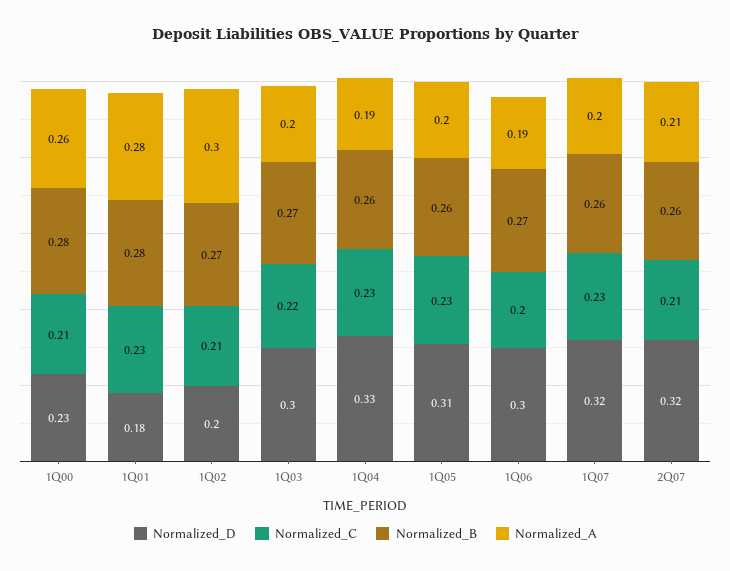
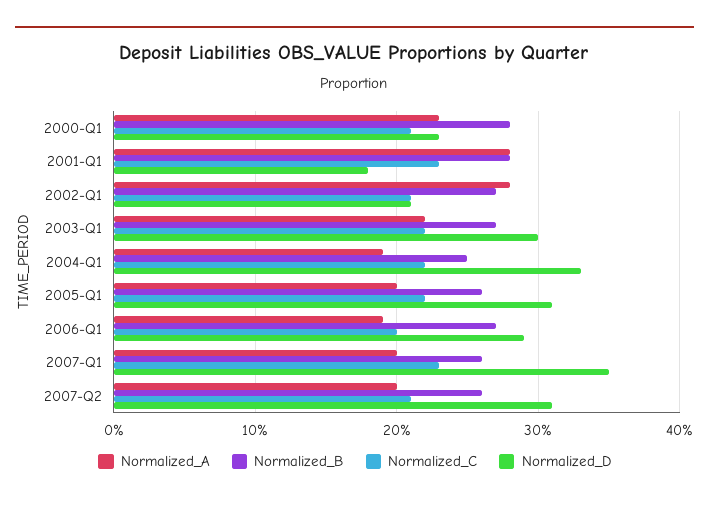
  {
    "Normalized_D": {
      "1Q00": 0.23,
      "1Q01": 0.18,
-     "1Q02": 0.2,
+     "1Q02": 0.21,
      "1Q03": 0.3,
      "1Q04": 0.33,
      "1Q05": 0.31,
-     "1Q06": 0.3,
+     "1Q06": 0.29,
-     "1Q07": 0.32,
+     "1Q07": 0.35,
-     "2Q07": 0.32
+     "2Q07": 0.31
    },
    "Normalized_C": {
      "1Q00": 0.21,
      "1Q01": 0.23,
      "1Q02": 0.21,
      "1Q03": 0.22,
-     "1Q04": 0.23,
+     "1Q04": 0.22,
-     "1Q05": 0.23,
+     "1Q05": 0.22,
      "1Q06": 0.2,
      "1Q07": 0.23,
      "2Q07": 0.21
    },
    "Normalized_B": {
      "1Q00": 0.28,
      "1Q01": 0.28,
      "1Q02": 0.27,
      "1Q03": 0.27,
-     "1Q04": 0.26,
+     "1Q04": 0.25,
      "1Q05": 0.26,
      "1Q06": 0.27,
      "1Q07": 0.26,
      "2Q07": 0.26
    },
    "Normalized_A": {
-     "1Q00": 0.26,
+     "1Q00": 0.23,
      "1Q01": 0.28,
-     "1Q02": 0.3,
+     "1Q02": 0.28,
-     "1Q03": 0.2,
+     "1Q03": 0.22,
      "1Q04": 0.19,
      "1Q05": 0.2,
      "1Q06": 0.19,
      "1Q07": 0.2,
-     "2Q07": 0.21
+     "2Q07": 0.2
    }
  }

